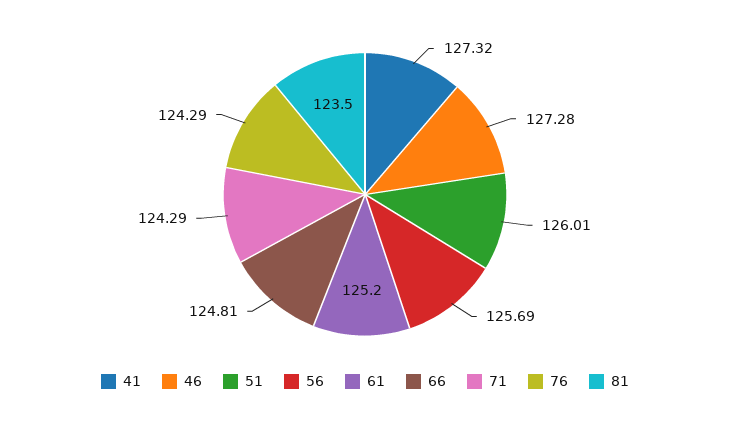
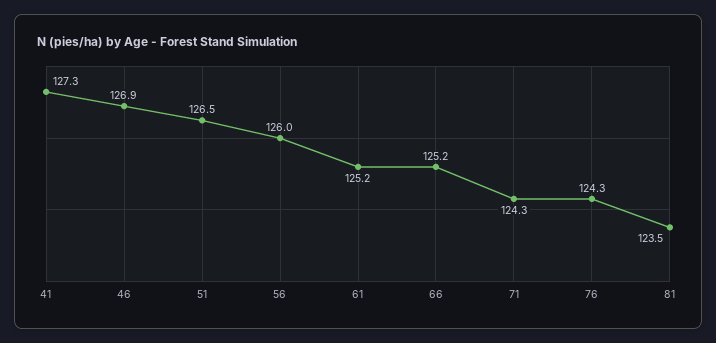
  {
    "41": 127.32,
-   "46": 127.28,
+   "46": 126.9,
-   "51": 126.01,
+   "51": 126.5,
-   "56": 125.69,
+   "56": 126,
    "61": 125.2,
-   "66": 124.81,
+   "66": 125.2,
    "71": 124.29,
    "76": 124.29,
    "81": 123.5
  }

